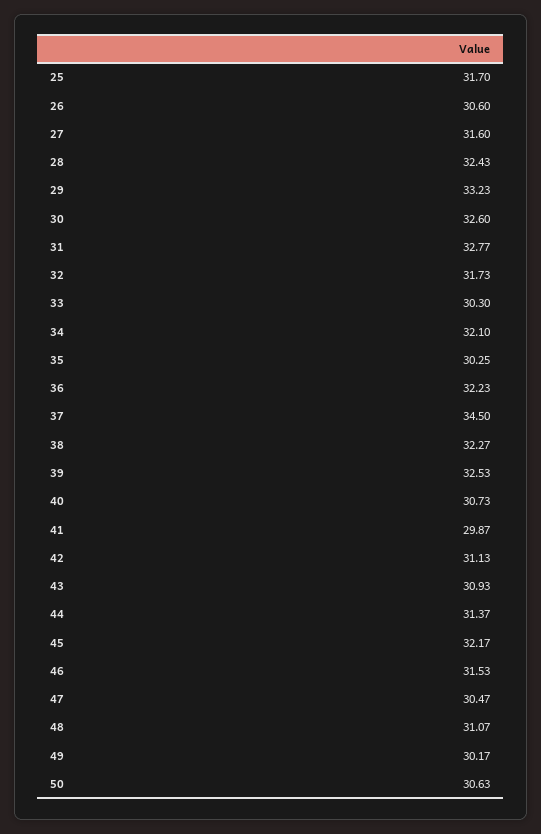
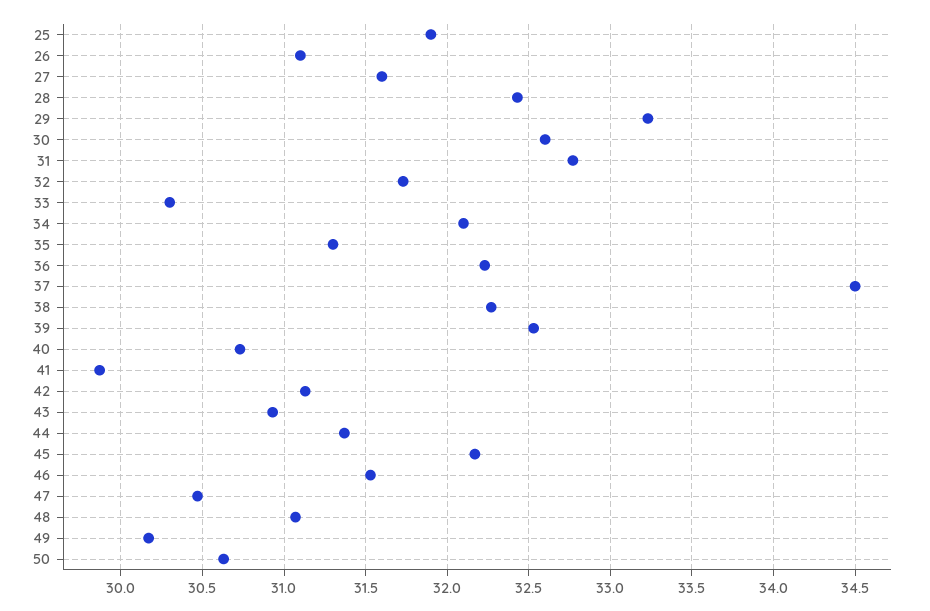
  {
-   "25": 31.7,
+   "25": 31.9,
-   "26": 30.6,
+   "26": 31.1,
    "27": 31.6,
    "28": 32.43,
    "29": 33.23,
    "30": 32.6,
    "31": 32.77,
    "32": 31.73,
    "33": 30.3,
    "34": 32.1,
-   "35": 30.25,
+   "35": 31.3,
    "36": 32.23,
    "37": 34.5,
    "38": 32.27,
    "39": 32.53,
    "40": 30.73,
    "41": 29.87,
    "42": 31.13,
    "43": 30.93,
    "44": 31.37,
    "45": 32.17,
    "46": 31.53,
    "47": 30.47,
    "48": 31.07,
    "49": 30.17,
    "50": 30.63
  }

